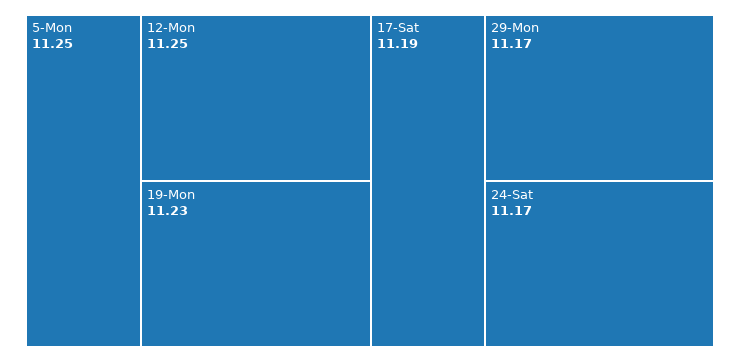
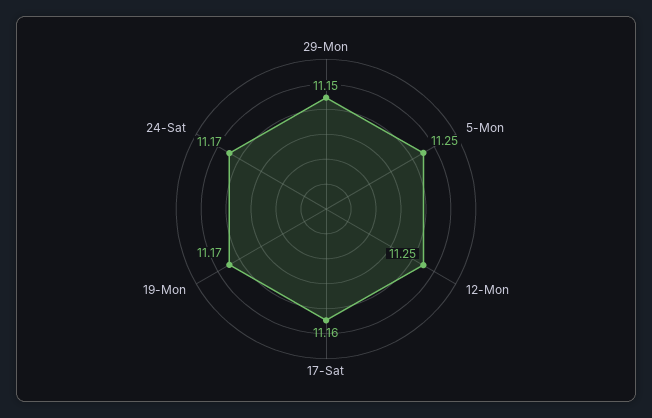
  {
    "5-Mon": 11.25,
    "12-Mon": 11.25,
-   "19-Mon": 11.23,
+   "19-Mon": 11.17,
-   "17-Sat": 11.19,
+   "17-Sat": 11.16,
-   "29-Mon": 11.17,
+   "29-Mon": 11.15,
    "24-Sat": 11.17
  }

